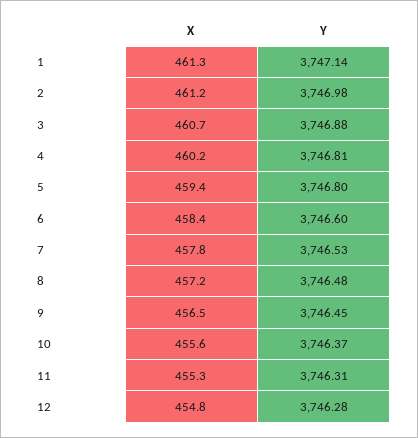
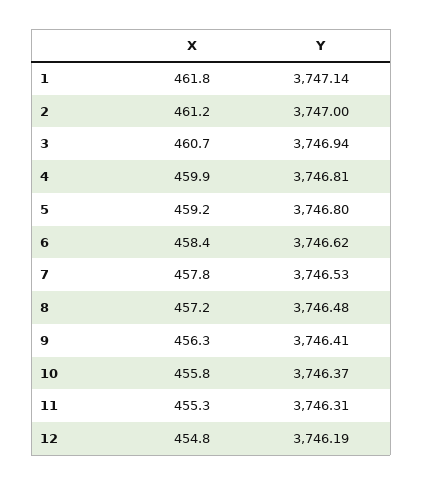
  {
    "X": {
-     "1": 461.3,
+     "1": 461.8,
      "2": 461.2,
      "3": 460.7,
-     "4": 460.2,
+     "4": 459.9,
-     "5": 459.4,
+     "5": 459.2,
      "6": 458.4,
      "7": 457.8,
      "8": 457.2,
-     "9": 456.5,
+     "9": 456.3,
-     "10": 455.6,
+     "10": 455.8,
      "11": 455.3,
      "12": 454.8
    },
    "Y": {
      "1": 3747.14,
-     "2": 3746.98,
+     "2": 3747,
-     "3": 3746.88,
+     "3": 3746.94,
      "4": 3746.81,
      "5": 3746.8,
-     "6": 3746.6,
+     "6": 3746.62,
      "7": 3746.53,
      "8": 3746.48,
-     "9": 3746.45,
+     "9": 3746.41,
      "10": 3746.37,
      "11": 3746.31,
-     "12": 3746.28
+     "12": 3746.19
    }
  }

